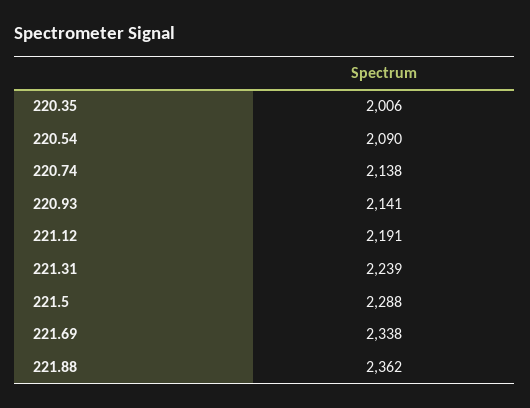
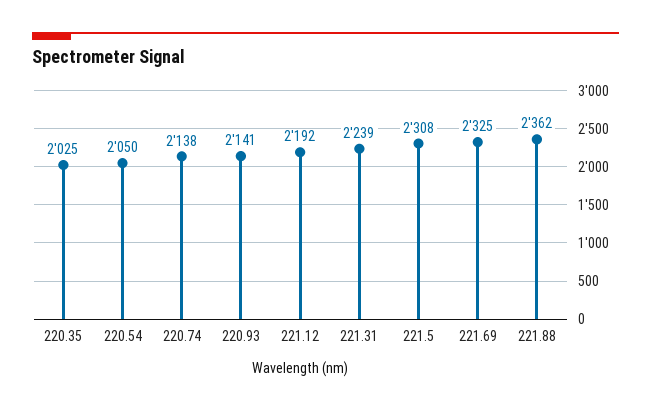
  {
-   "220.35": 2006,
+   "220.35": 2025,
-   "220.54": 2090,
+   "220.54": 2050,
    "220.74": 2138,
    "220.93": 2141,
-   "221.12": 2191,
+   "221.12": 2192,
    "221.31": 2239,
-   "221.5": 2288,
+   "221.5": 2308,
-   "221.69": 2338,
+   "221.69": 2325,
    "221.88": 2362
  }

